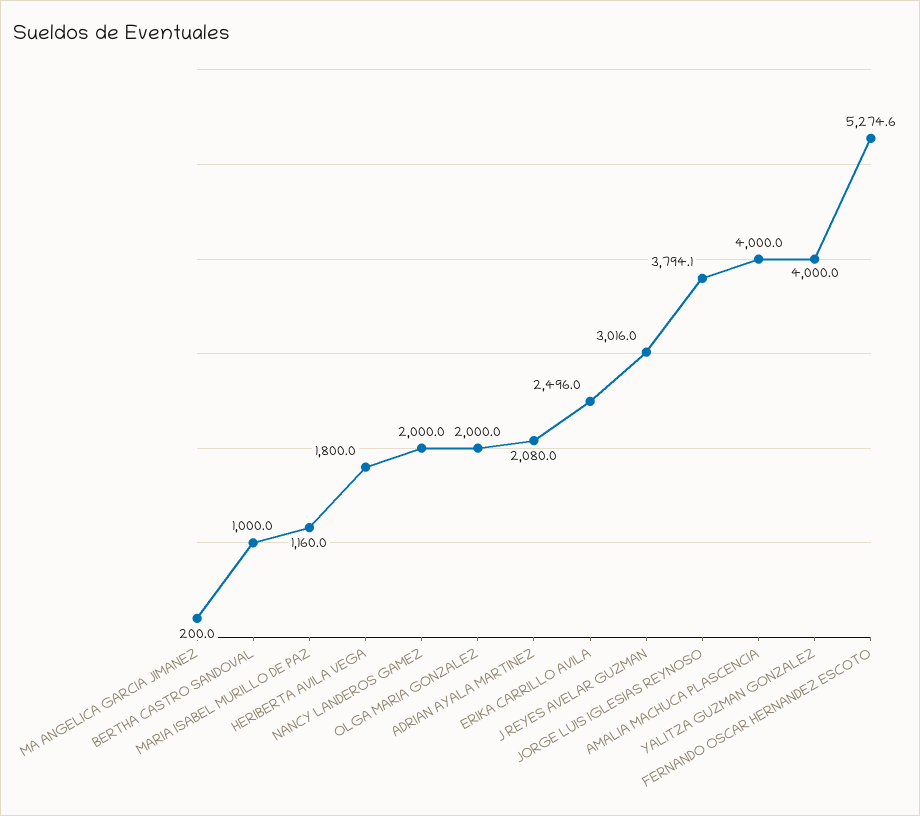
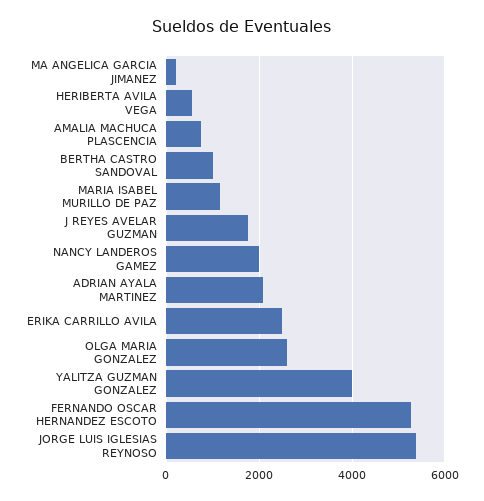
  {
    "MA ANGELICA GARCIA JIMANEZ": 200,
    "BERTHA CASTRO SANDOVAL": 1000,
    "MARIA ISABEL MURILLO DE PAZ": 1160,
-   "HERIBERTA AVILA VEGA": 1800,
+   "HERIBERTA AVILA VEGA": 600,
    "NANCY LANDEROS GAMEZ": 2000,
-   "OLGA MARIA GONZALEZ": 2000,
+   "OLGA MARIA GONZALEZ": 2600,
    "ADRIAN AYALA MARTINEZ": 2080,
    "ERIKA CARRILLO AVILA": 2496,
-   "J REYES AVELAR GUZMAN": 3016,
+   "J REYES AVELAR GUZMAN": 1800,
-   "JORGE LUIS IGLESIAS REYNOSO": 3794.1,
+   "JORGE LUIS IGLESIAS REYNOSO": 5400,
-   "AMALIA MACHUCA PLASCENCIA": 4000,
+   "AMALIA MACHUCA PLASCENCIA": 800,
    "YALITZA GUZMAN GONZALEZ": 4000,
    "FERNANDO OSCAR HERNANDEZ ESCOTO": 5274.6
  }

